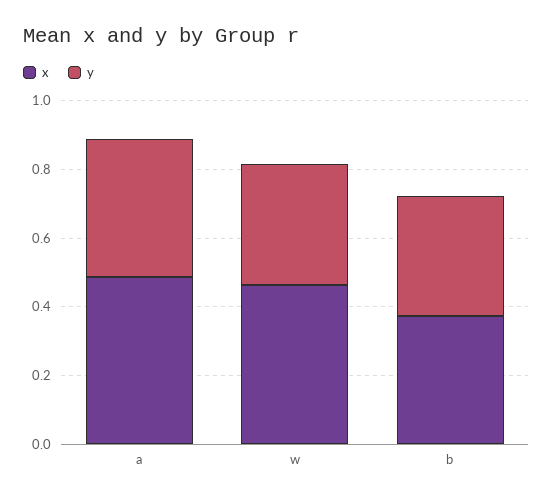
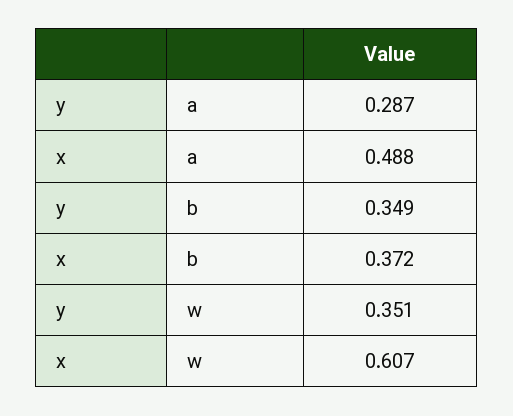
  {
    "x": {
      "a": 0.488,
-     "w": 0.45,
+     "w": 0.607,
      "b": 0.372
    },
    "y": {
-     "a": 0.4,
+     "a": 0.287,
      "w": 0.351,
      "b": 0.349
    }
  }

